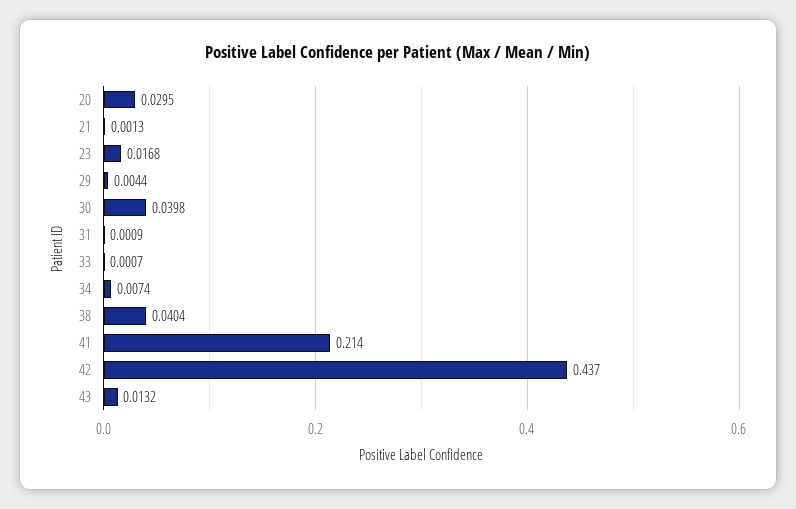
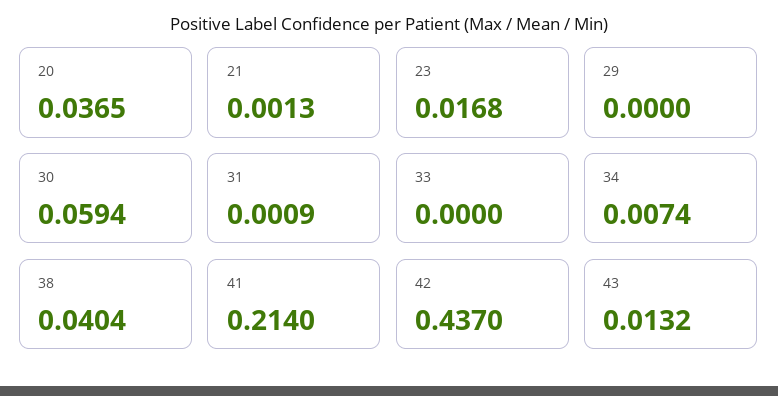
  {
-   "20": 0.0295,
+   "20": 0.0365,
    "21": 0.0013,
    "23": 0.0168,
-   "29": 0.0044,
+   "29": 0,
-   "30": 0.0398,
+   "30": 0.0594,
    "31": 0.0009,
-   "33": 0.0007,
+   "33": 0,
    "34": 0.0074,
    "38": 0.0404,
    "41": 0.214,
    "42": 0.437,
    "43": 0.0132
  }

